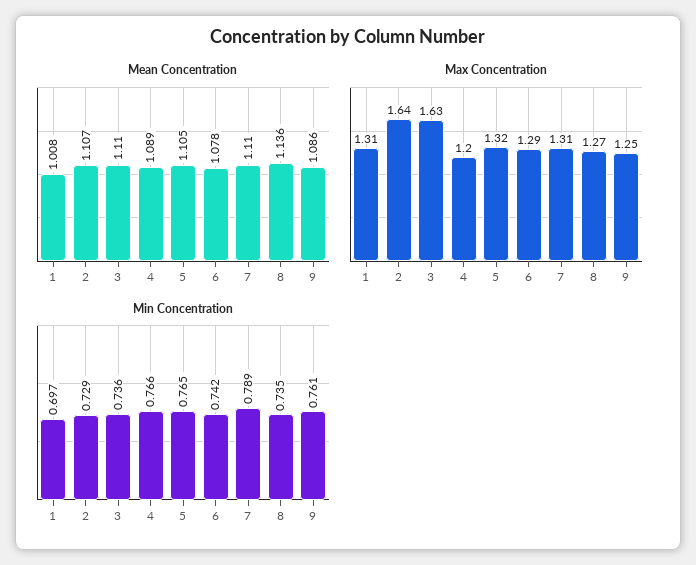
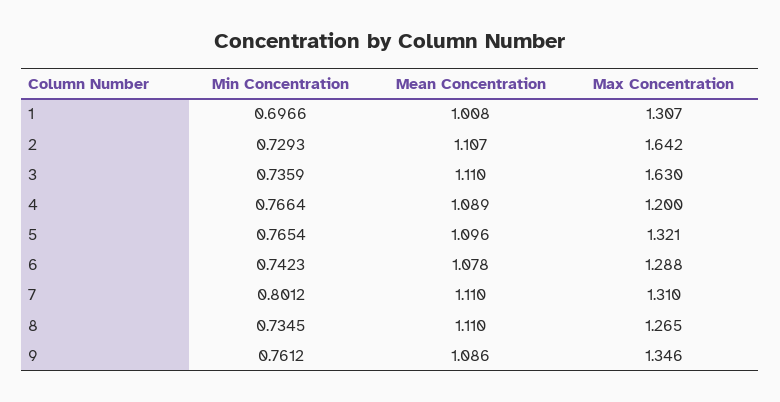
  {
    "Mean Concentration": {
      "1": 1.008,
      "2": 1.107,
      "3": 1.11,
      "4": 1.089,
-     "5": 1.105,
+     "5": 1.096,
      "6": 1.078,
      "7": 1.11,
-     "8": 1.136,
+     "8": 1.11,
      "9": 1.086
    },
    "Max Concentration": {
      "1": 1.307,
      "2": 1.642,
      "3": 1.63,
      "4": 1.2,
      "5": 1.321,
      "6": 1.288,
      "7": 1.31,
      "8": 1.265,
-     "9": 1.25
+     "9": 1.346
    },
    "Min Concentration": {
      "1": 0.6966,
      "2": 0.7293,
      "3": 0.7359,
      "4": 0.7664,
      "5": 0.7654,
      "6": 0.7423,
-     "7": 0.789,
+     "7": 0.8012,
      "8": 0.7345,
      "9": 0.7612
    }
  }

